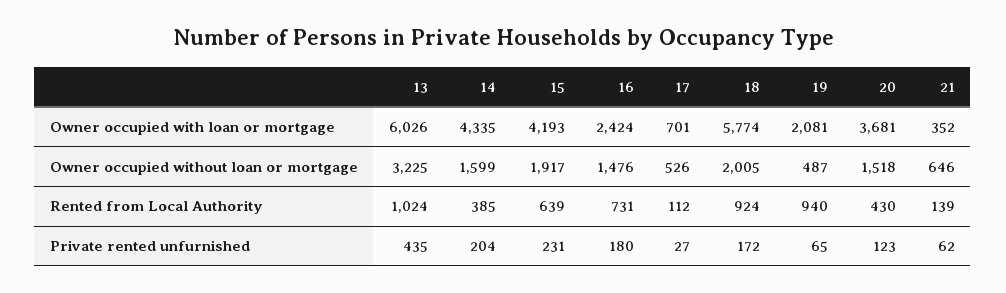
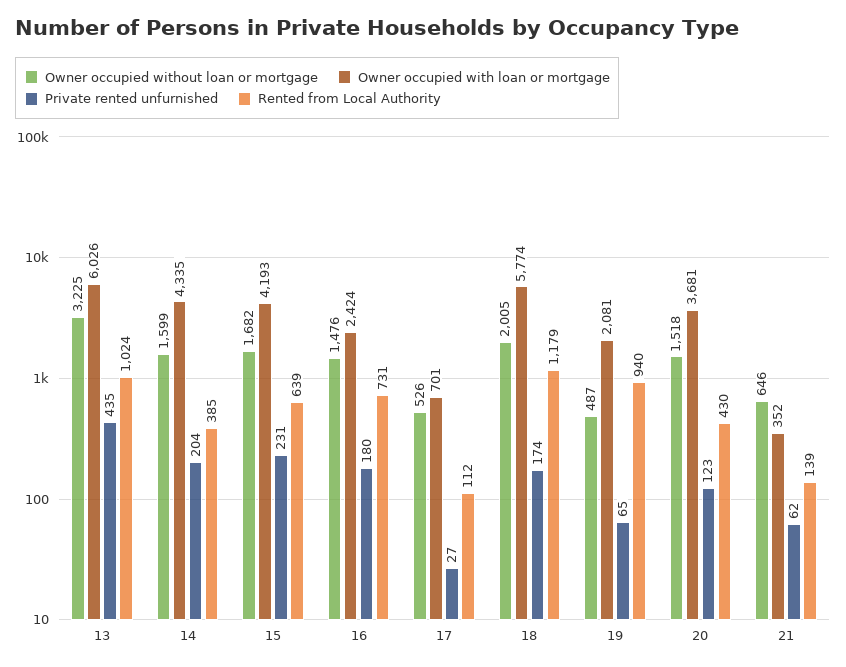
  {
    "Owner occupied with loan or mortgage": {
      "13": 6026,
      "14": 4335,
      "15": 4193,
      "16": 2424,
      "17": 701,
      "18": 5774,
      "19": 2081,
      "20": 3681,
      "21": 352
    },
    "Owner occupied without loan or mortgage": {
      "13": 3225,
      "14": 1599,
-     "15": 1917,
+     "15": 1682,
      "16": 1476,
      "17": 526,
      "18": 2005,
      "19": 487,
      "20": 1518,
      "21": 646
    },
    "Rented from Local Authority": {
      "13": 1024,
      "14": 385,
      "15": 639,
      "16": 731,
      "17": 112,
-     "18": 924,
+     "18": 1179,
      "19": 940,
      "20": 430,
      "21": 139
    },
    "Private rented unfurnished": {
      "13": 435,
      "14": 204,
      "15": 231,
      "16": 180,
      "17": 27,
-     "18": 172,
+     "18": 174,
      "19": 65,
      "20": 123,
      "21": 62
    }
  }

